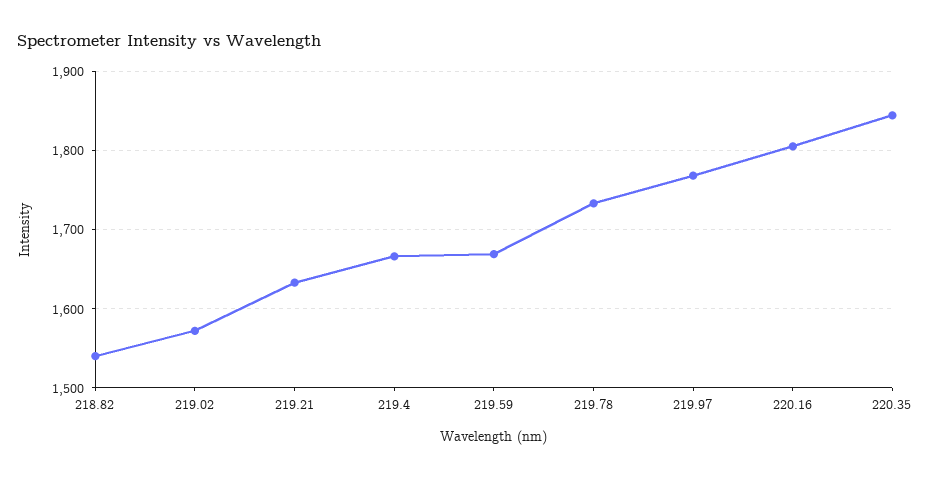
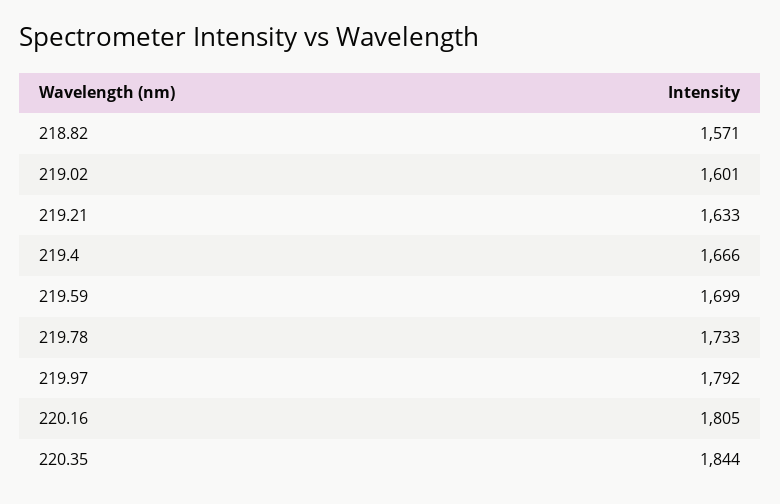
  {
-   "218.82": 1540,
+   "218.82": 1571,
-   "219.02": 1570,
+   "219.02": 1601,
    "219.21": 1633,
    "219.4": 1666,
-   "219.59": 1670,
+   "219.59": 1699,
    "219.78": 1733,
-   "219.97": 1770,
+   "219.97": 1792,
    "220.16": 1805,
    "220.35": 1844
  }

